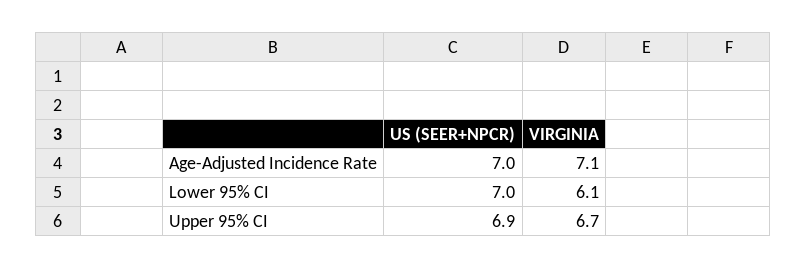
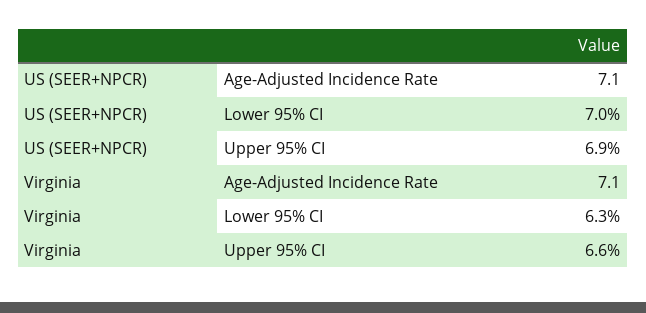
  {
    "US (SEER+NPCR)": {
-     "Age-Adjusted Incidence Rate": 7,
+     "Age-Adjusted Incidence Rate": 7.1,
      "Lower 95% CI": 7,
      "Upper 95% CI": 6.9
    },
    "VIRGINIA": {
      "Age-Adjusted Incidence Rate": 7.1,
-     "Lower 95% CI": 6.1,
+     "Lower 95% CI": 6.3,
-     "Upper 95% CI": 6.7
+     "Upper 95% CI": 6.6
    }
  }

